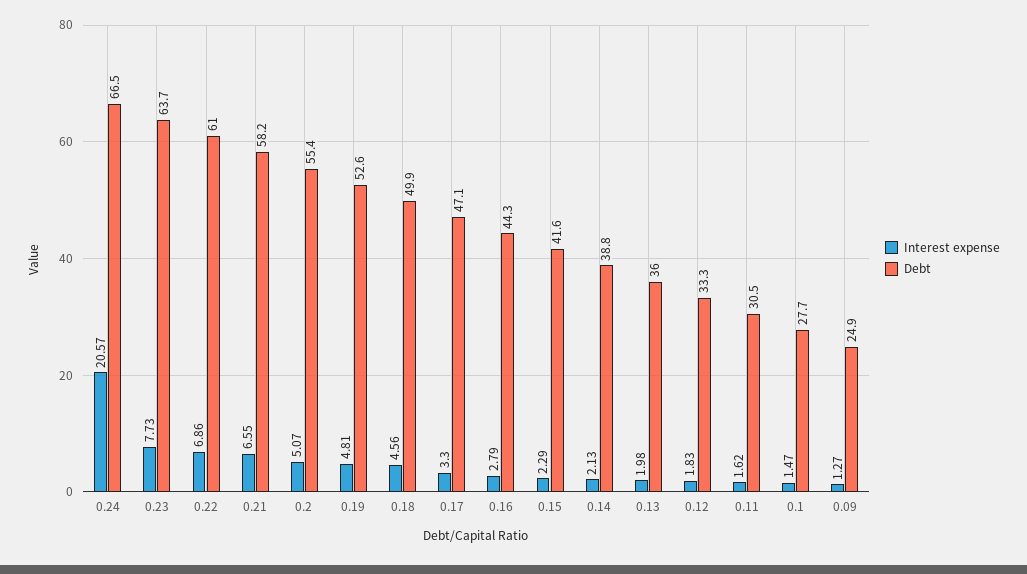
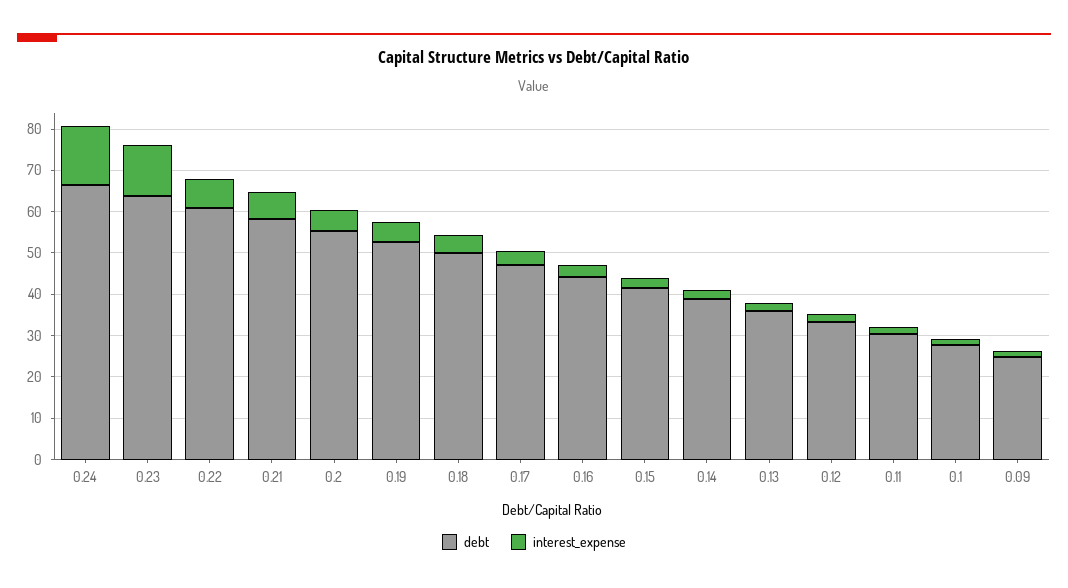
  {
    "Interest expense": {
-     "0.24": 20.57,
+     "0.24": 14,
-     "0.23": 7.73,
+     "0.23": 12,
      "0.22": 6.86,
      "0.21": 6.55,
      "0.2": 5.07,
      "0.19": 4.81,
      "0.18": 4.56,
      "0.17": 3.3,
      "0.16": 2.79,
      "0.15": 2.29,
      "0.14": 2.13,
      "0.13": 1.98,
      "0.12": 1.83,
      "0.11": 1.62,
      "0.1": 1.47,
      "0.09": 1.27
    },
    "Debt": {
      "0.24": 66.5,
      "0.23": 63.7,
      "0.22": 61,
      "0.21": 58.2,
      "0.2": 55.4,
      "0.19": 52.6,
      "0.18": 49.9,
      "0.17": 47.1,
      "0.16": 44.3,
      "0.15": 41.6,
      "0.14": 38.8,
      "0.13": 36,
      "0.12": 33.3,
      "0.11": 30.5,
      "0.1": 27.7,
      "0.09": 24.9
    }
  }

